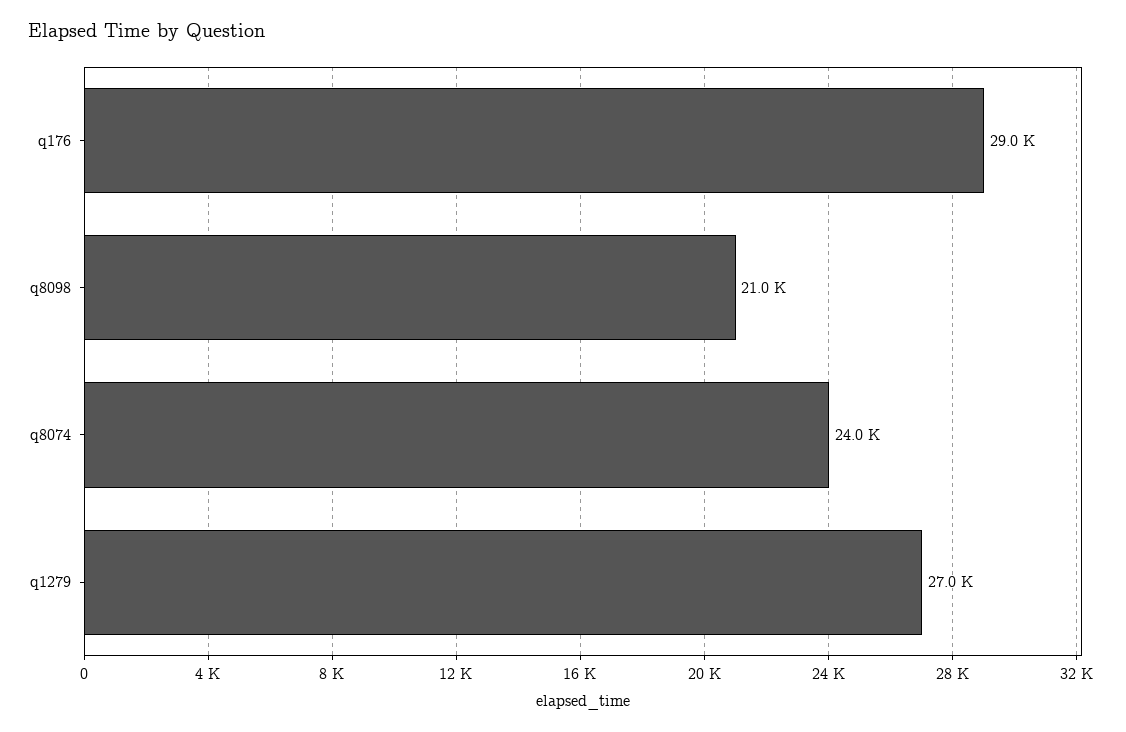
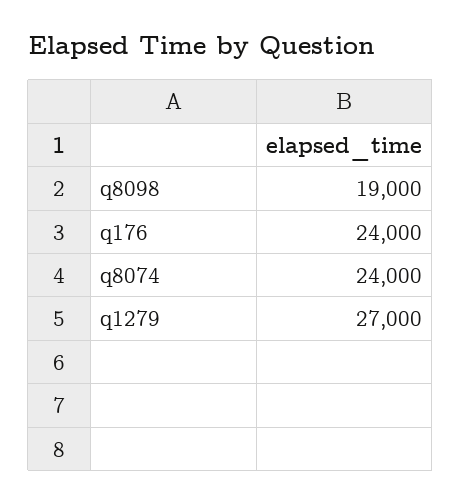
  {
-   "q176": 29000,
+   "q176": 24000,
-   "q8098": 21000,
+   "q8098": 19000,
    "q8074": 24000,
    "q1279": 27000
  }

